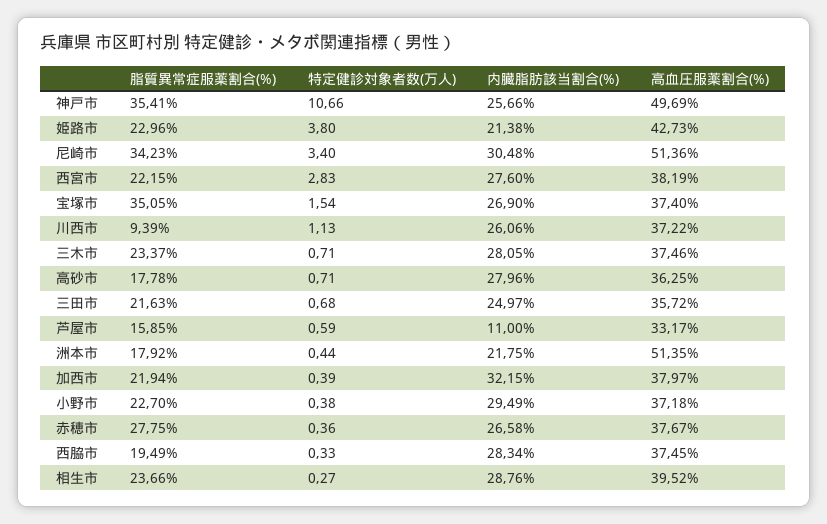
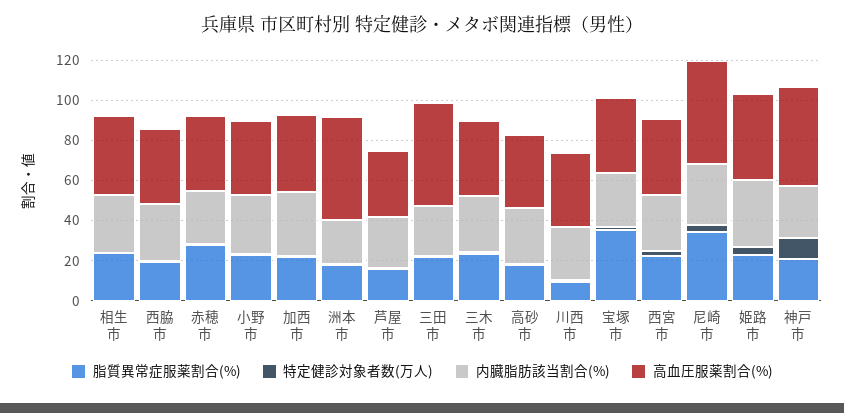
  {
    "脂質異常症服薬割合(%)": {
-     "神戸市": 35.41,
+     "神戸市": 20,
      "姫路市": 22.96,
      "尼崎市": 34.23,
      "西宮市": 22.15,
      "宝塚市": 35.05,
      "川西市": 9.39,
      "三木市": 23.37,
      "高砂市": 17.78,
      "三田市": 21.63,
      "芦屋市": 15.85,
      "洲本市": 17.92,
      "加西市": 21.94,
      "小野市": 22.7,
      "赤穂市": 27.75,
      "西脇市": 19.49,
      "相生市": 23.66
    },
    "特定健診対象者数(万人)": {
      "神戸市": 10.66,
      "姫路市": 3.8,
      "尼崎市": 3.4,
      "西宮市": 2.83,
      "宝塚市": 1.54,
      "川西市": 1.13,
      "三木市": 0.71,
      "高砂市": 0.71,
      "三田市": 0.68,
      "芦屋市": 0.59,
      "洲本市": 0.44,
      "加西市": 0.39,
      "小野市": 0.38,
      "赤穂市": 0.36,
      "西脇市": 0.33,
      "相生市": 0.27
    },
    "内臓脂肪該当割合(%)": {
      "神戸市": 25.66,
-     "姫路市": 21.38,
+     "姫路市": 35,
      "尼崎市": 30.48,
      "西宮市": 27.6,
      "宝塚市": 26.9,
      "川西市": 26.06,
      "三木市": 28.05,
      "高砂市": 27.96,
      "三田市": 24.97,
-     "芦屋市": 11,
+     "芦屋市": 25,
      "洲本市": 21.75,
      "加西市": 32.15,
      "小野市": 29.49,
      "赤穂市": 26.58,
      "西脇市": 28.34,
      "相生市": 28.76
    },
    "高血圧服薬割合(%)": {
      "神戸市": 49.69,
      "姫路市": 42.73,
      "尼崎市": 51.36,
      "西宮市": 38.19,
      "宝塚市": 37.4,
      "川西市": 37.22,
      "三木市": 37.46,
      "高砂市": 36.25,
-     "三田市": 35.72,
+     "三田市": 50,
      "芦屋市": 33.17,
      "洲本市": 51.35,
      "加西市": 37.97,
      "小野市": 37.18,
      "赤穂市": 37.67,
      "西脇市": 37.45,
      "相生市": 39.52
    }
  }

